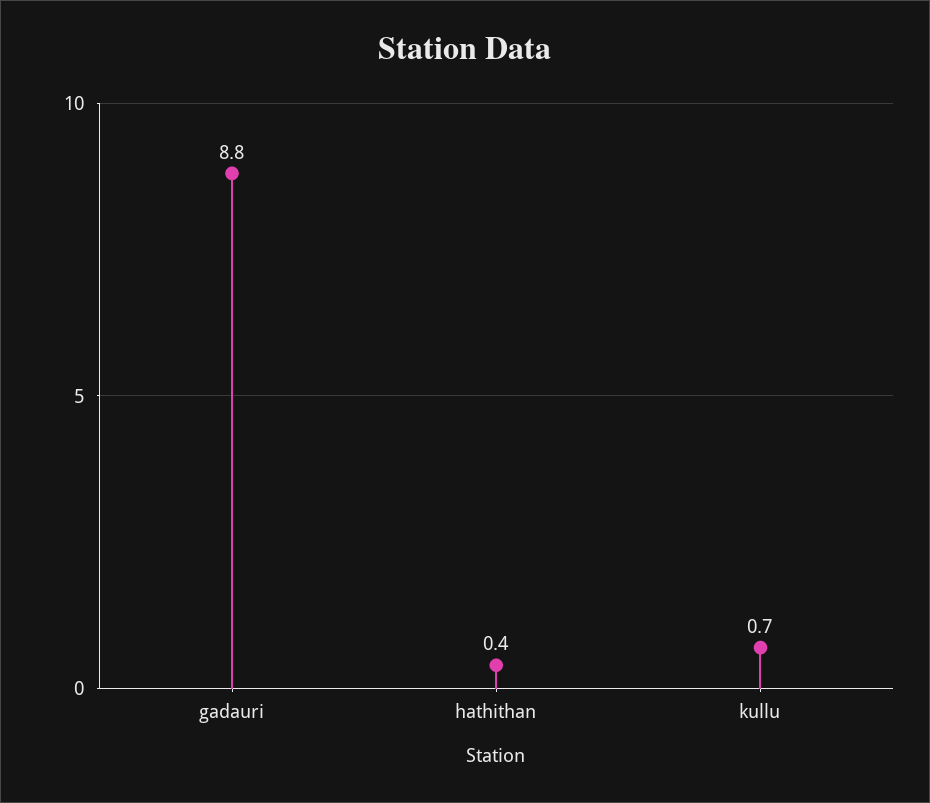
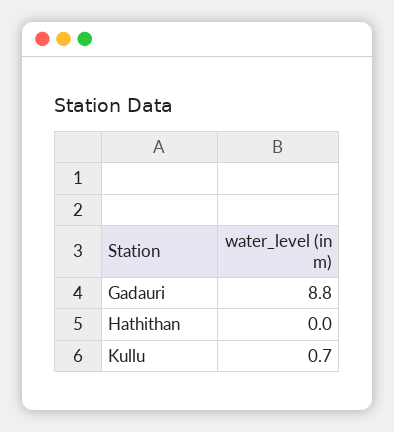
  {
    "gadauri": 8.8,
-   "hathithan": 0.4,
+   "hathithan": 0,
    "kullu": 0.7
  }

